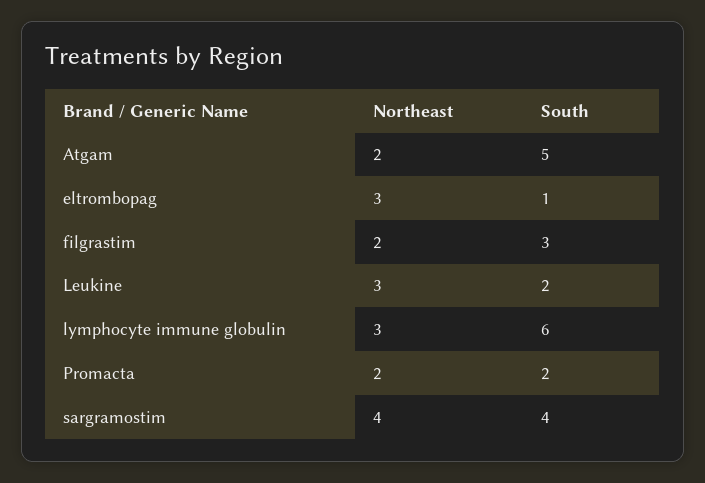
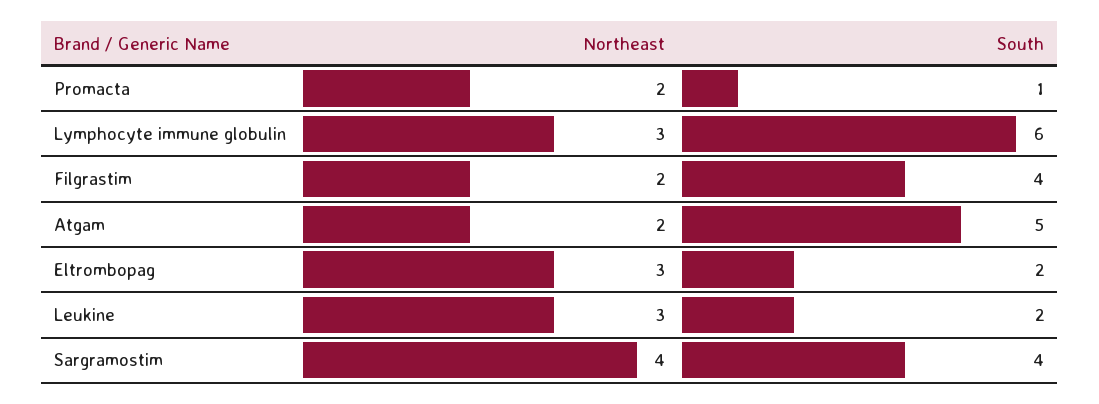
  {
    "Northeast": {
      "Atgam": 2,
      "eltrombopag": 3,
      "filgrastim": 2,
      "Leukine": 3,
      "lymphocyte immune globulin": 3,
      "Promacta": 2,
      "sargramostim": 4
    },
    "South": {
      "Atgam": 5,
-     "eltrombopag": 1,
+     "eltrombopag": 2,
-     "filgrastim": 3,
+     "filgrastim": 4,
      "Leukine": 2,
      "lymphocyte immune globulin": 6,
-     "Promacta": 2,
+     "Promacta": 1,
      "sargramostim": 4
    }
  }

